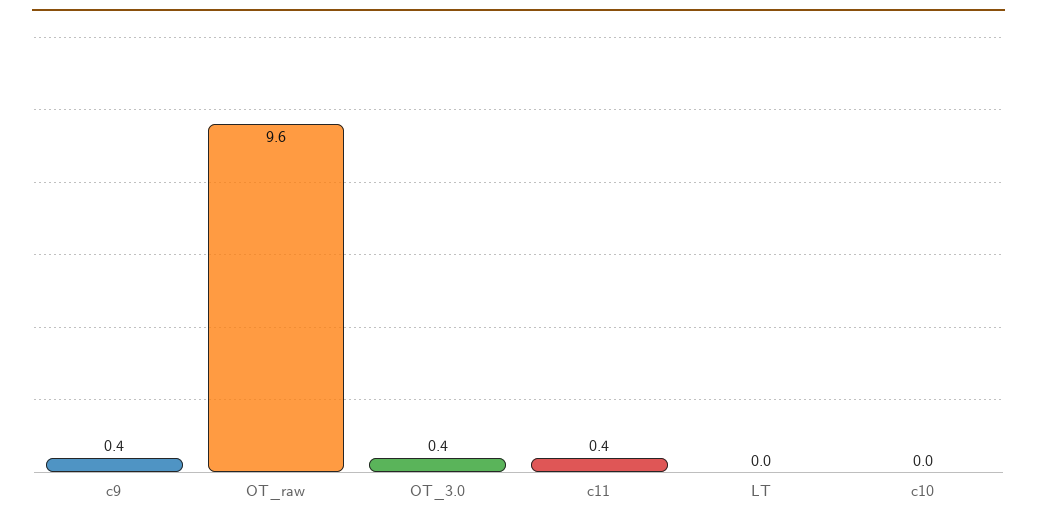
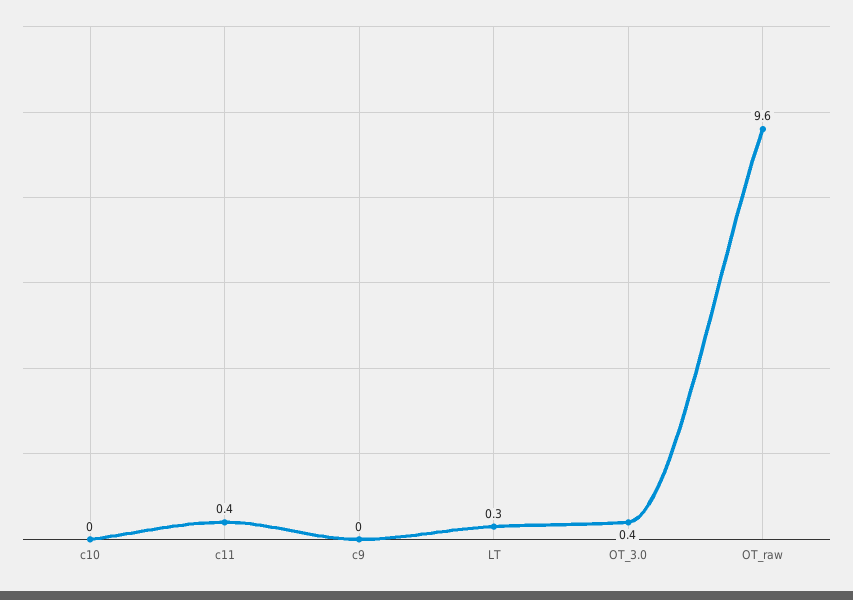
  {
-   "c9": 0.4,
+   "c9": 0,
    "OT_raw": 9.6,
    "OT_3.0": 0.4,
    "c11": 0.4,
-   "LT": 0,
+   "LT": 0.3,
    "c10": 0
  }

